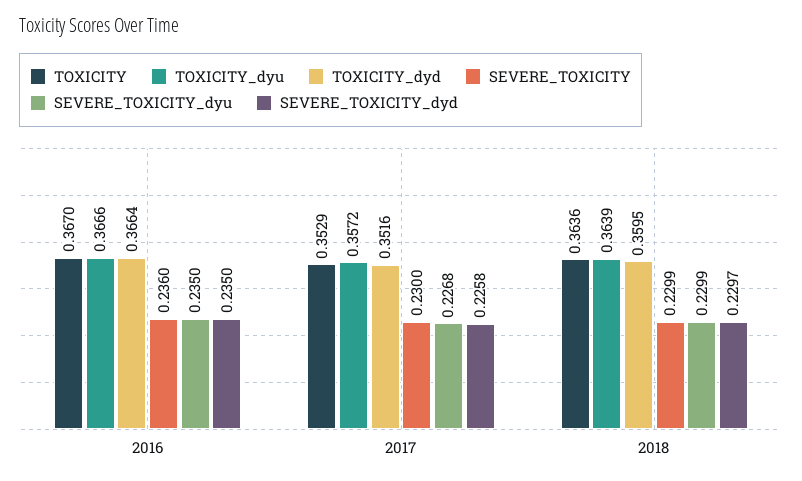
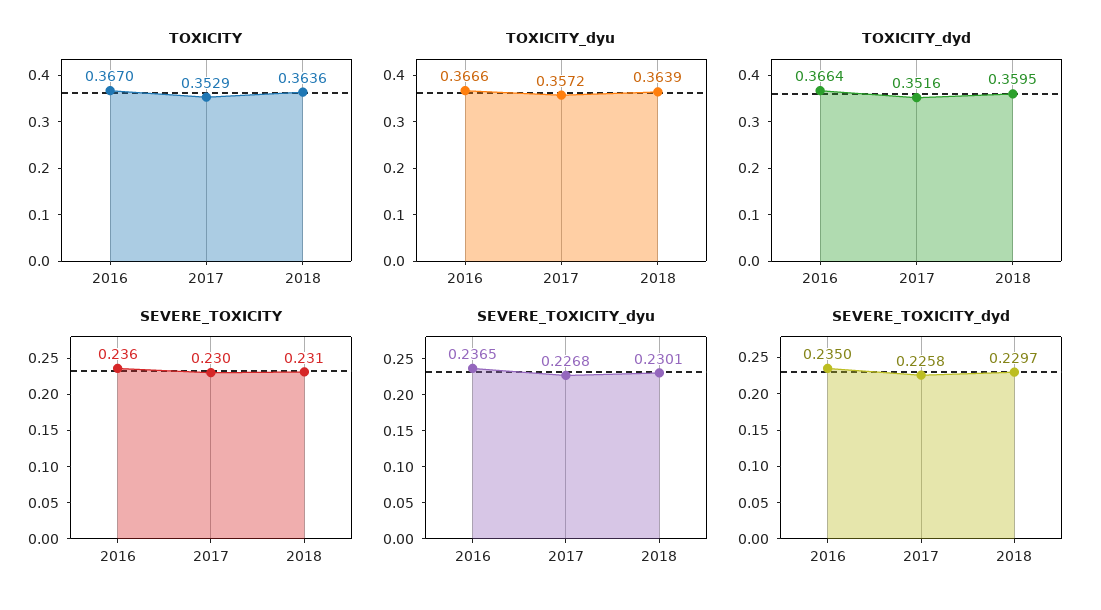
  {
    "TOXICITY": {
      "2016": 0.367,
      "2017": 0.3529,
      "2018": 0.3636
    },
    "TOXICITY_dyu": {
      "2016": 0.3666,
      "2017": 0.3572,
      "2018": 0.3639
    },
    "TOXICITY_dyd": {
      "2016": 0.3664,
      "2017": 0.3516,
      "2018": 0.3595
    },
    "SEVERE_TOXICITY": {
      "2016": 0.236,
      "2017": 0.23,
-     "2018": 0.2299
+     "2018": 0.231
    },
    "SEVERE_TOXICITY_dyu": {
-     "2016": 0.235,
+     "2016": 0.2365,
      "2017": 0.2268,
-     "2018": 0.2299
+     "2018": 0.2301
    },
    "SEVERE_TOXICITY_dyd": {
      "2016": 0.235,
      "2017": 0.2258,
      "2018": 0.2297
    }
  }

